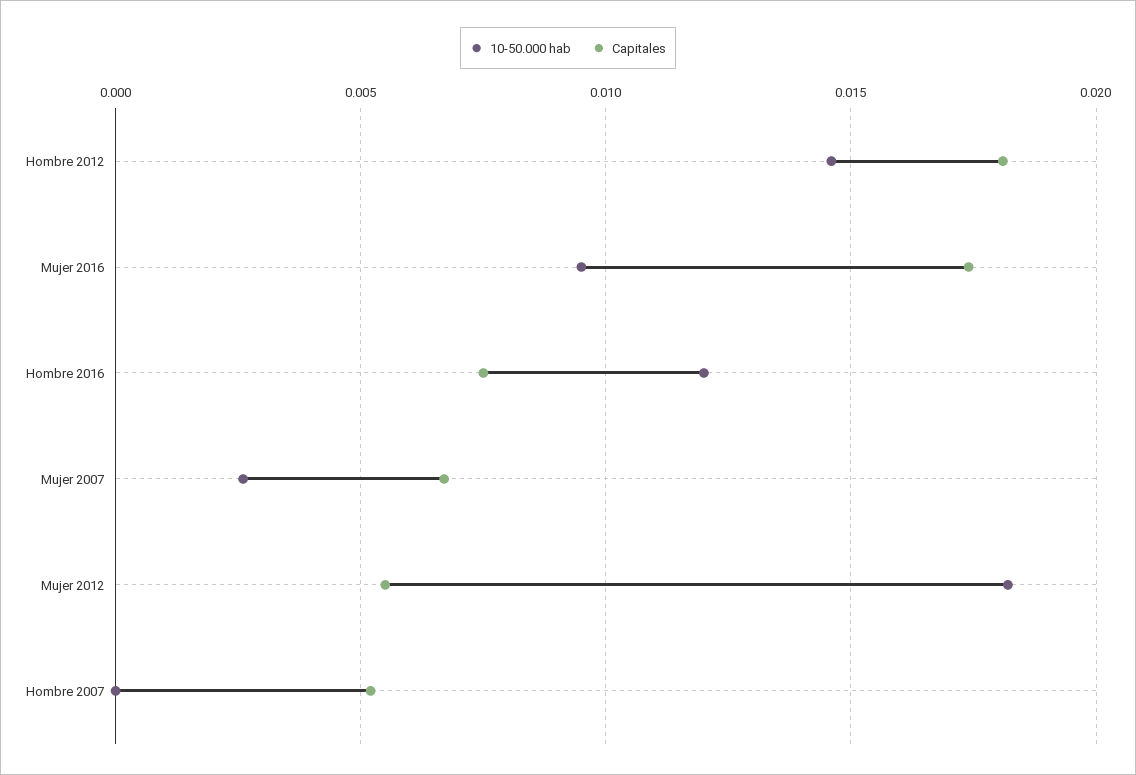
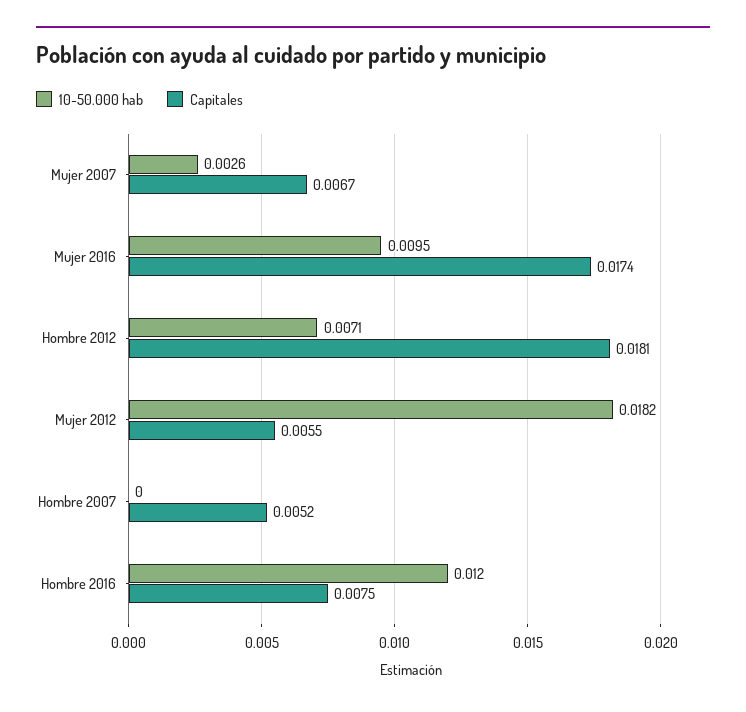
  {
    "10-50.000 hab": {
-     "Hombre 2012": 0.0145,
+     "Hombre 2012": 0.0071,
      "Mujer 2016": 0.0095,
      "Hombre 2016": 0.012,
      "Mujer 2007": 0.0026,
      "Mujer 2012": 0.0182,
      "Hombre 2007": 0
    },
    "Capitales": {
      "Hombre 2012": 0.0181,
      "Mujer 2016": 0.0174,
      "Hombre 2016": 0.0075,
      "Mujer 2007": 0.0067,
      "Mujer 2012": 0.0055,
      "Hombre 2007": 0.0052
    }
  }

